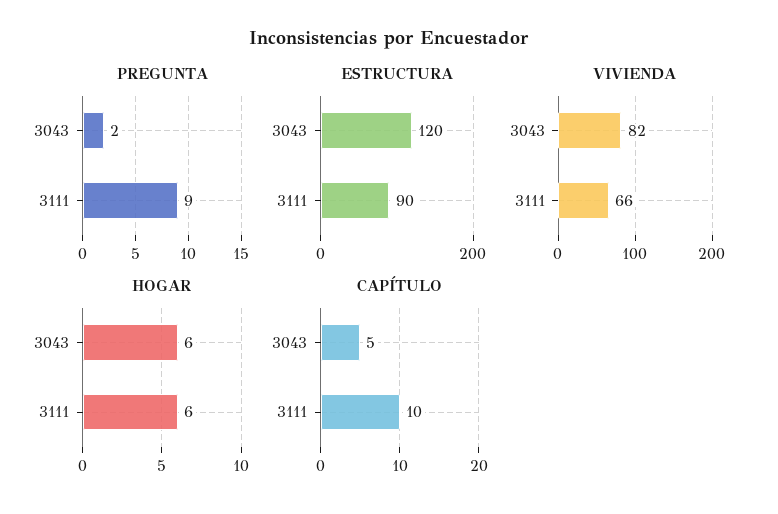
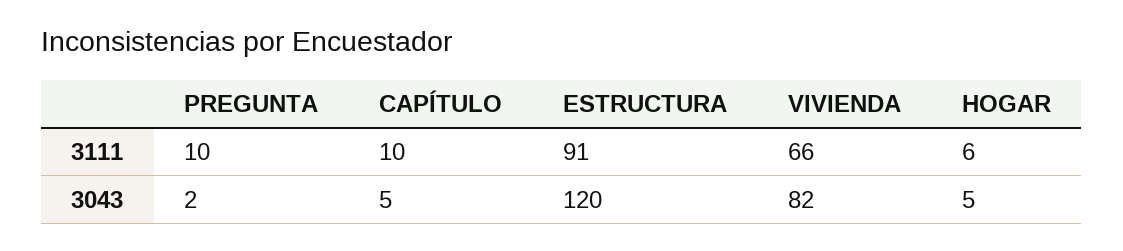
  {
    "PREGUNTA": {
      "3043": 2,
-     "3111": 9
+     "3111": 10
    },
    "ESTRUCTURA": {
      "3043": 120,
-     "3111": 90
+     "3111": 91
    },
    "VIVIENDA": {
      "3043": 82,
      "3111": 66
    },
    "HOGAR": {
-     "3043": 6,
+     "3043": 5,
      "3111": 6
    },
    "CAPÍTULO": {
      "3043": 5,
      "3111": 10
    }
  }

